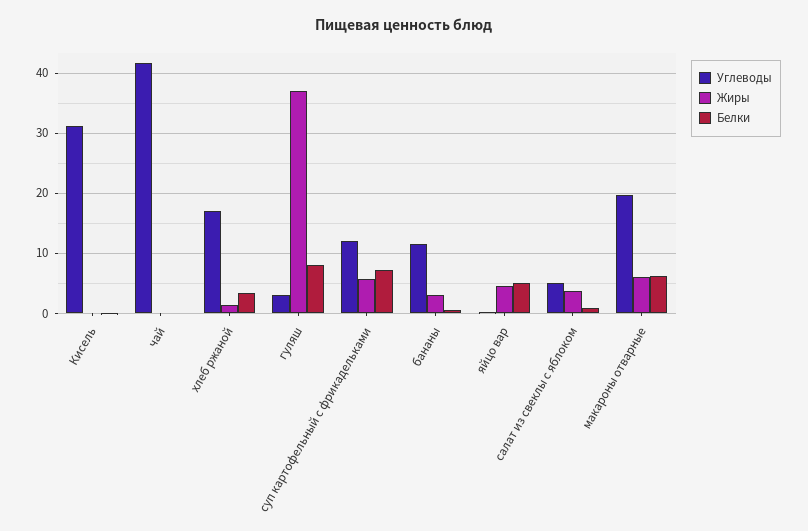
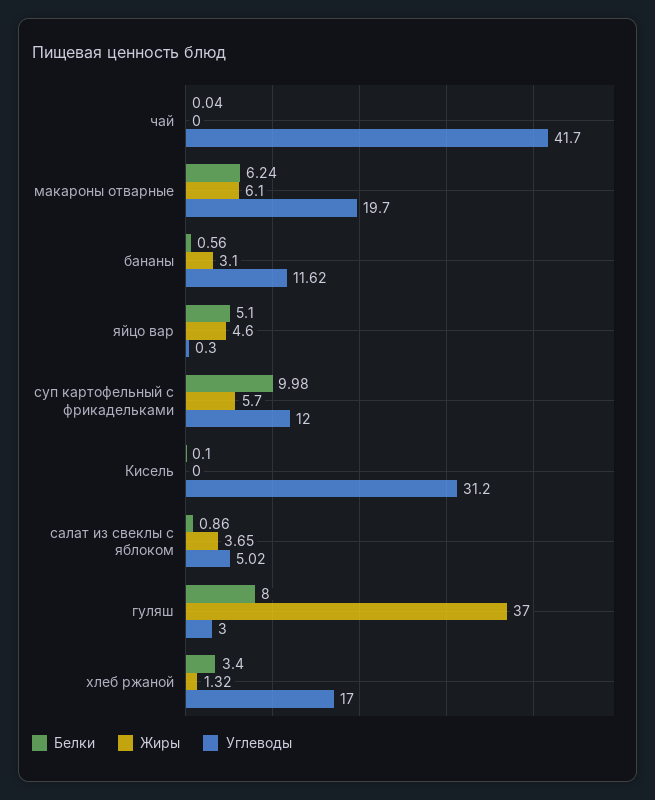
  {
    "Углеводы": {
      "Кисель": 31.2,
      "чай": 41.7,
      "хлеб ржаной": 17,
      "гуляш": 3,
      "суп картофельный с фрикадельками": 12,
      "бананы": 11.62,
      "яйцо вар": 0.3,
      "салат из свеклы с яблоком": 5.02,
      "макароны отварные": 19.7
    },
    "Жиры": {
      "Кисель": 0,
      "чай": 0,
      "хлеб ржаной": 1.32,
      "гуляш": 37,
      "суп картофельный с фрикадельками": 5.7,
      "бананы": 3.1,
      "яйцо вар": 4.6,
      "салат из свеклы с яблоком": 3.65,
      "макароны отварные": 6.1
    },
    "Белки": {
      "Кисель": 0.1,
      "чай": 0.04,
      "хлеб ржаной": 3.4,
      "гуляш": 8,
-     "суп картофельный с фрикадельками": 7,
+     "суп картофельный с фрикадельками": 9.98,
      "бананы": 0.56,
      "яйцо вар": 5.1,
      "салат из свеклы с яблоком": 0.86,
      "макароны отварные": 6.24
    }
  }

